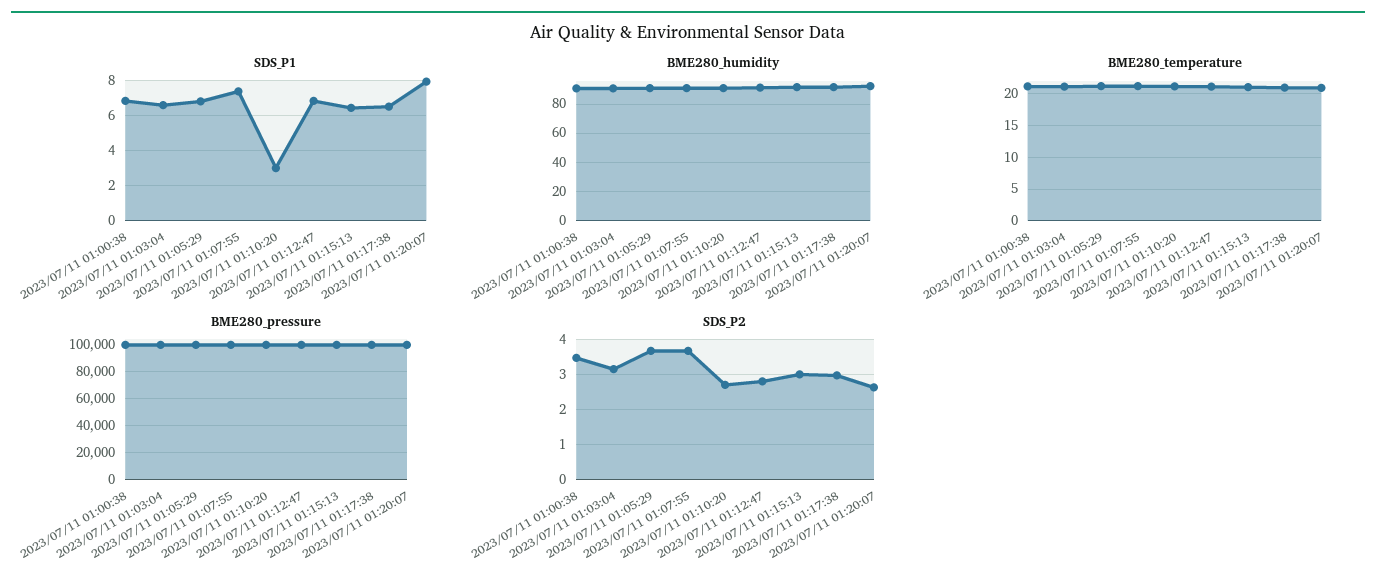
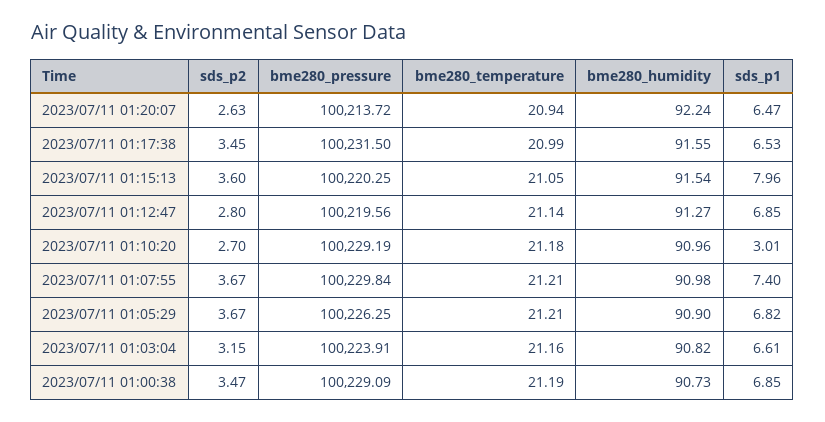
  {
    "SDS_P1": {
      "2023/07/11 01:00:38": 6.85,
      "2023/07/11 01:03:04": 6.61,
      "2023/07/11 01:05:29": 6.82,
      "2023/07/11 01:07:55": 7.4,
      "2023/07/11 01:10:20": 3.01,
      "2023/07/11 01:12:47": 6.85,
-     "2023/07/11 01:15:13": 6.5,
+     "2023/07/11 01:15:13": 7.96,
      "2023/07/11 01:17:38": 6.53,
-     "2023/07/11 01:20:07": 8
+     "2023/07/11 01:20:07": 6.47
    },
    "BME280_humidity": {
      "2023/07/11 01:00:38": 90.73,
      "2023/07/11 01:03:04": 90.82,
      "2023/07/11 01:05:29": 90.9,
      "2023/07/11 01:07:55": 90.98,
      "2023/07/11 01:10:20": 90.96,
      "2023/07/11 01:12:47": 91.27,
      "2023/07/11 01:15:13": 91.54,
      "2023/07/11 01:17:38": 91.55,
      "2023/07/11 01:20:07": 92.24
    },
    "BME280_temperature": {
      "2023/07/11 01:00:38": 21.19,
      "2023/07/11 01:03:04": 21.16,
      "2023/07/11 01:05:29": 21.21,
      "2023/07/11 01:07:55": 21.21,
      "2023/07/11 01:10:20": 21.18,
      "2023/07/11 01:12:47": 21.14,
      "2023/07/11 01:15:13": 21.05,
      "2023/07/11 01:17:38": 20.99,
      "2023/07/11 01:20:07": 20.94
    },
    "BME280_pressure": {
      "2023/07/11 01:00:38": 100229.09,
      "2023/07/11 01:03:04": 100223.91,
      "2023/07/11 01:05:29": 100226.25,
      "2023/07/11 01:07:55": 100229.84,
      "2023/07/11 01:10:20": 100229.19,
      "2023/07/11 01:12:47": 100219.56,
      "2023/07/11 01:15:13": 100220.25,
      "2023/07/11 01:17:38": 100231.5,
      "2023/07/11 01:20:07": 100213.72
    },
    "SDS_P2": {
      "2023/07/11 01:00:38": 3.47,
      "2023/07/11 01:03:04": 3.15,
      "2023/07/11 01:05:29": 3.67,
      "2023/07/11 01:07:55": 3.67,
      "2023/07/11 01:10:20": 2.7,
      "2023/07/11 01:12:47": 2.8,
-     "2023/07/11 01:15:13": 3,
+     "2023/07/11 01:15:13": 3.6,
-     "2023/07/11 01:17:38": 3,
+     "2023/07/11 01:17:38": 3.45,
      "2023/07/11 01:20:07": 2.63
    }
  }

